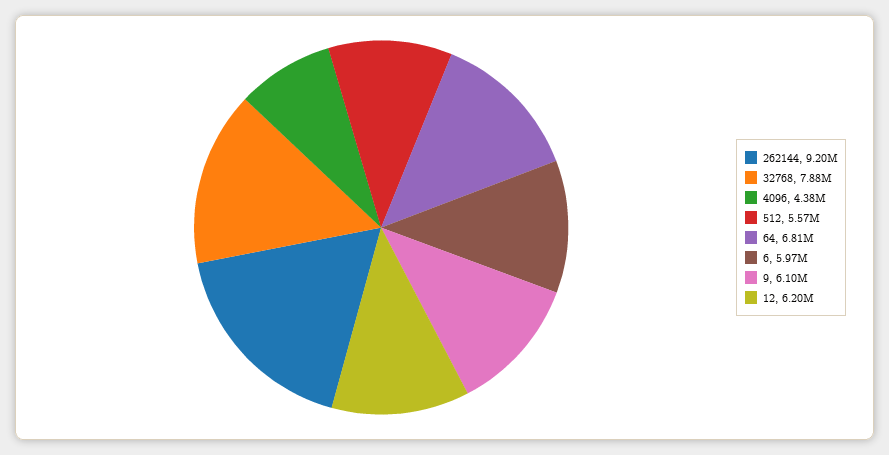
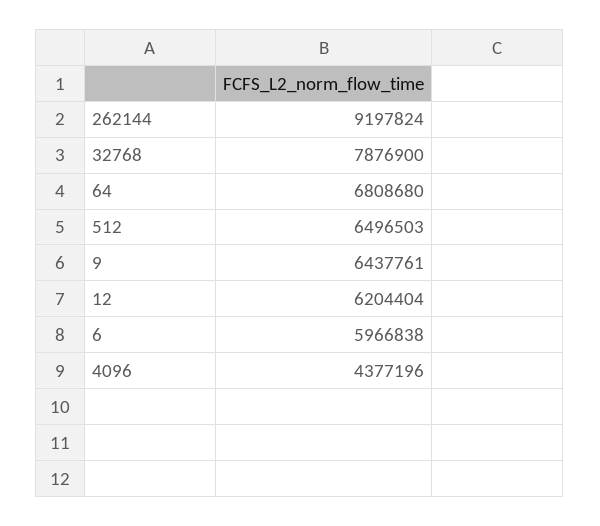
  {
    "262144": 9197824,
    "32768": 7876900,
    "4096": 4377196,
-   "512": 5570000,
+   "512": 6496503,
    "64": 6808680,
    "6": 5966838,
-   "9": 6100000,
+   "9": 6437761,
    "12": 6204404
  }

